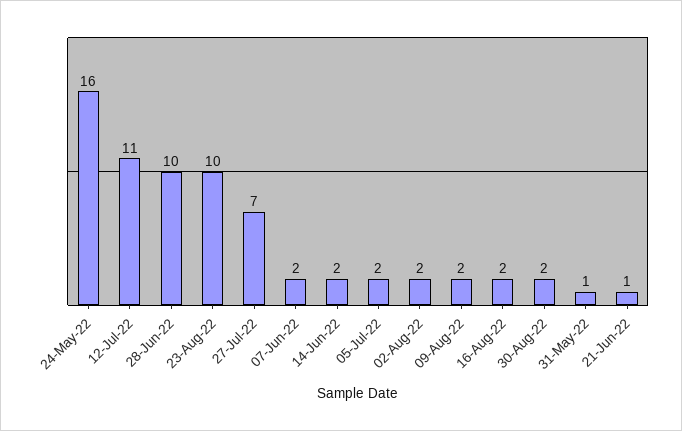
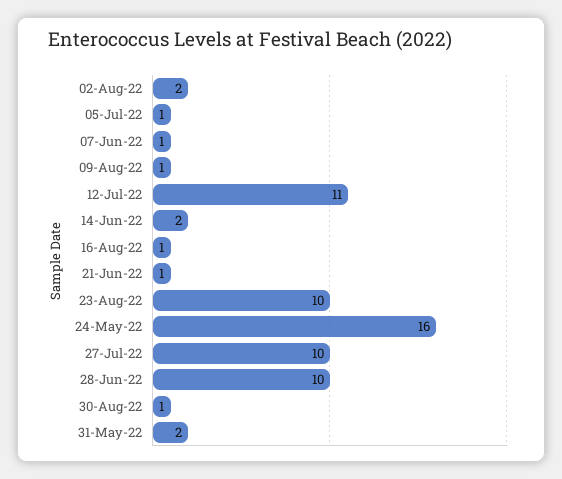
  {
    "24-May-22": 16,
    "12-Jul-22": 11,
    "28-Jun-22": 10,
    "23-Aug-22": 10,
-   "27-Jul-22": 7,
+   "27-Jul-22": 10,
-   "07-Jun-22": 2,
+   "07-Jun-22": 1,
    "14-Jun-22": 2,
-   "05-Jul-22": 2,
+   "05-Jul-22": 1,
    "02-Aug-22": 2,
-   "09-Aug-22": 2,
+   "09-Aug-22": 1,
-   "16-Aug-22": 2,
+   "16-Aug-22": 1,
-   "30-Aug-22": 2,
+   "30-Aug-22": 1,
-   "31-May-22": 1,
+   "31-May-22": 2,
    "21-Jun-22": 1
  }

